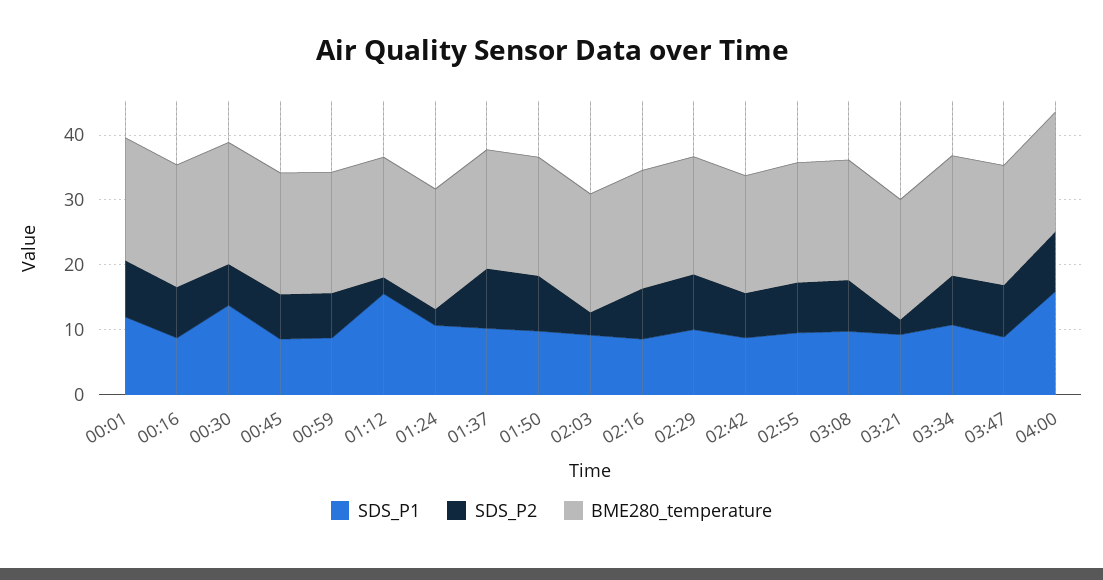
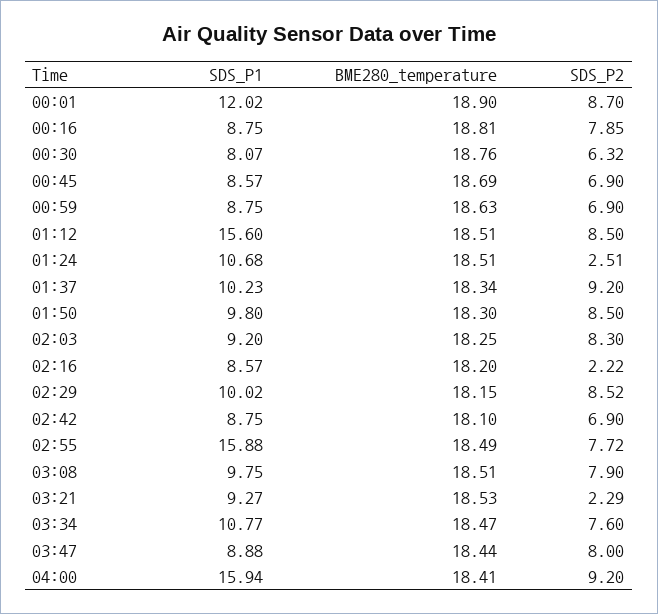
  {
    "SDS_P1": {
      "00:01": 12.02,
      "00:16": 8.75,
-     "00:30": 14,
+     "00:30": 8.07,
      "00:45": 8.57,
      "00:59": 8.75,
      "01:12": 15.6,
      "01:24": 10.68,
      "01:37": 10.23,
      "01:50": 9.8,
      "02:03": 9.2,
      "02:16": 8.57,
      "02:29": 10.02,
      "02:42": 8.75,
-     "02:55": 10,
+     "02:55": 15.88,
      "03:08": 9.75,
      "03:21": 9.27,
      "03:34": 10.77,
      "03:47": 8.88,
      "04:00": 15.94
    },
    "SDS_P2": {
      "00:01": 8.7,
      "00:16": 7.85,
      "00:30": 6.32,
      "00:45": 6.9,
      "00:59": 6.9,
-     "01:12": 2,
+     "01:12": 8.5,
      "01:24": 2.51,
      "01:37": 9.2,
      "01:50": 8.5,
-     "02:03": 4,
+     "02:03": 8.3,
-     "02:16": 8,
+     "02:16": 2.22,
      "02:29": 8.52,
      "02:42": 6.9,
      "02:55": 7.72,
      "03:08": 7.9,
      "03:21": 2.29,
      "03:34": 7.6,
      "03:47": 8,
      "04:00": 9.2
    },
    "BME280_temperature": {
      "00:01": 18.9,
      "00:16": 18.81,
      "00:30": 18.76,
      "00:45": 18.69,
      "00:59": 18.63,
      "01:12": 18.51,
      "01:24": 18.51,
      "01:37": 18.34,
      "01:50": 18.3,
      "02:03": 18.25,
      "02:16": 18.2,
      "02:29": 18.15,
      "02:42": 18.1,
      "02:55": 18.49,
      "03:08": 18.51,
      "03:21": 18.53,
      "03:34": 18.47,
      "03:47": 18.44,
      "04:00": 18.41
    }
  }

